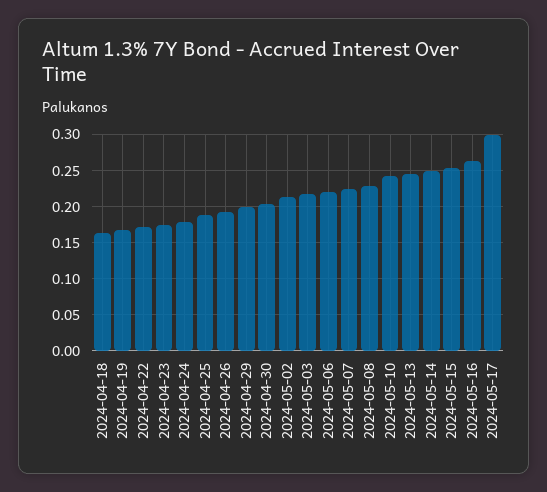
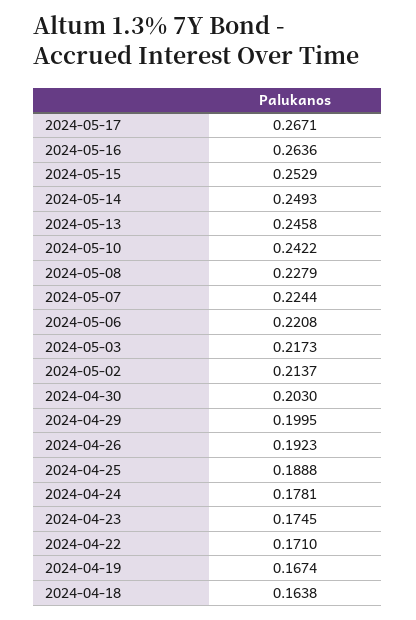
  {
    "2024-04-18": 0.1638,
    "2024-04-19": 0.1674,
    "2024-04-22": 0.171,
    "2024-04-23": 0.1745,
    "2024-04-24": 0.1781,
    "2024-04-25": 0.1888,
    "2024-04-26": 0.1923,
    "2024-04-29": 0.1995,
    "2024-04-30": 0.203,
    "2024-05-02": 0.2137,
    "2024-05-03": 0.2173,
    "2024-05-06": 0.2208,
    "2024-05-07": 0.2244,
    "2024-05-08": 0.2279,
    "2024-05-10": 0.2422,
    "2024-05-13": 0.2458,
    "2024-05-14": 0.2493,
    "2024-05-15": 0.2529,
    "2024-05-16": 0.2636,
-   "2024-05-17": 0.3
+   "2024-05-17": 0.2671
  }

